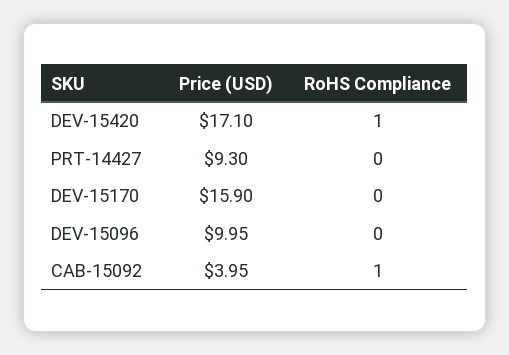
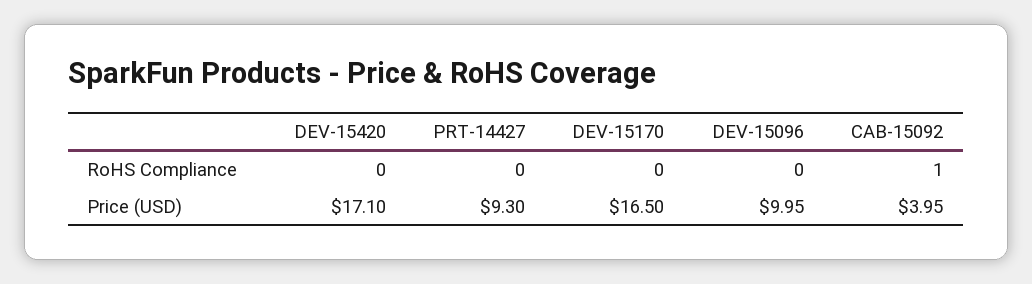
  {
    "Price (USD)": {
      "DEV-15420": 17.1,
      "PRT-14427": 9.3,
-     "DEV-15170": 15.9,
+     "DEV-15170": 16.5,
      "DEV-15096": 9.95,
      "CAB-15092": 3.95
    },
    "RoHS Compliance": {
-     "DEV-15420": 1,
+     "DEV-15420": 0,
      "PRT-14427": 0,
      "DEV-15170": 0,
      "DEV-15096": 0,
      "CAB-15092": 1
    }
  }

